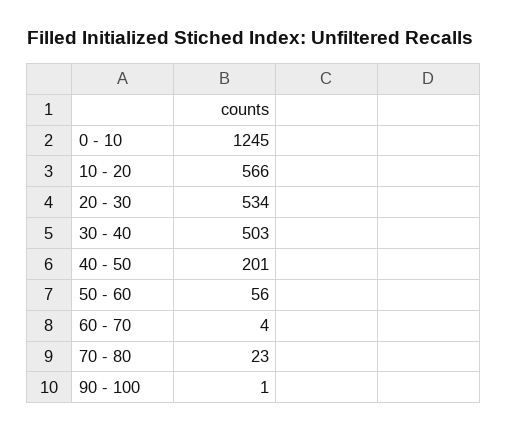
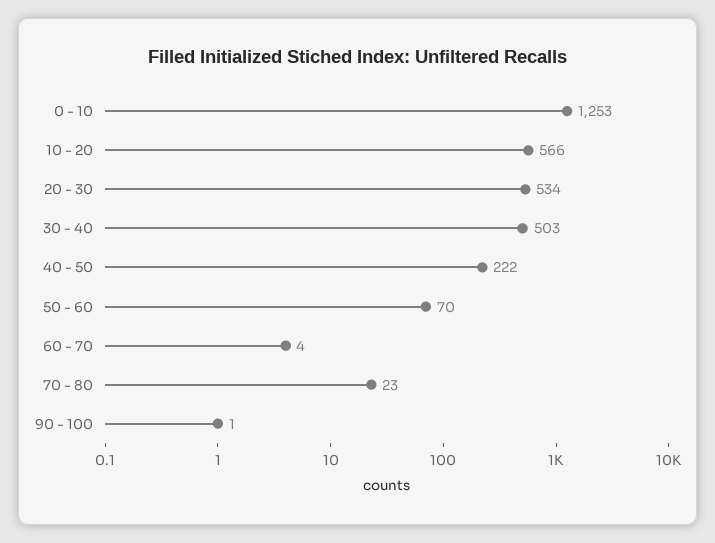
  {
-   "0 - 10": 1245,
+   "0 - 10": 1253,
    "10 - 20": 566,
    "20 - 30": 534,
    "30 - 40": 503,
-   "40 - 50": 201,
+   "40 - 50": 222,
-   "50 - 60": 56,
+   "50 - 60": 70,
    "60 - 70": 4,
    "70 - 80": 23,
    "90 - 100": 1
  }

